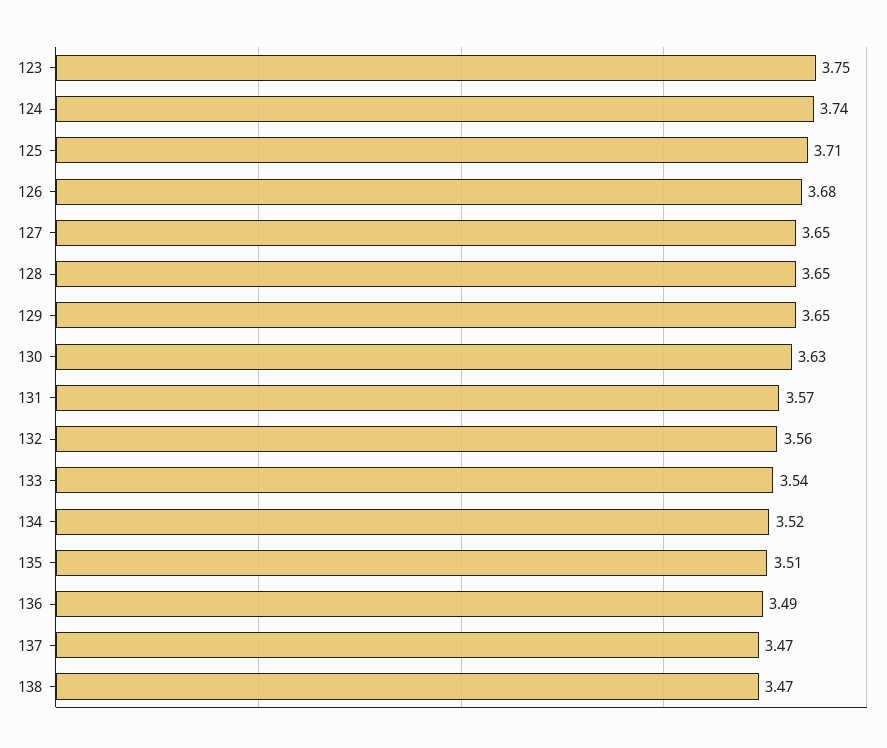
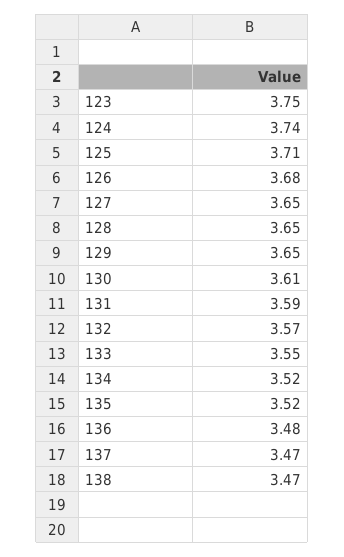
  {
    "123": 3.75,
    "124": 3.74,
    "125": 3.71,
    "126": 3.68,
    "127": 3.65,
    "128": 3.65,
    "129": 3.65,
-   "130": 3.63,
+   "130": 3.61,
-   "131": 3.57,
+   "131": 3.59,
-   "132": 3.56,
+   "132": 3.57,
-   "133": 3.54,
+   "133": 3.55,
    "134": 3.52,
-   "135": 3.51,
+   "135": 3.52,
-   "136": 3.49,
+   "136": 3.48,
    "137": 3.47,
    "138": 3.47
  }

